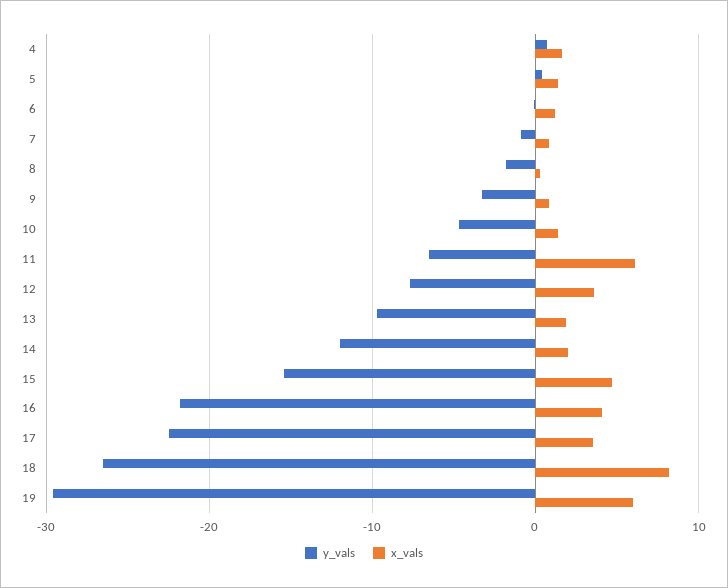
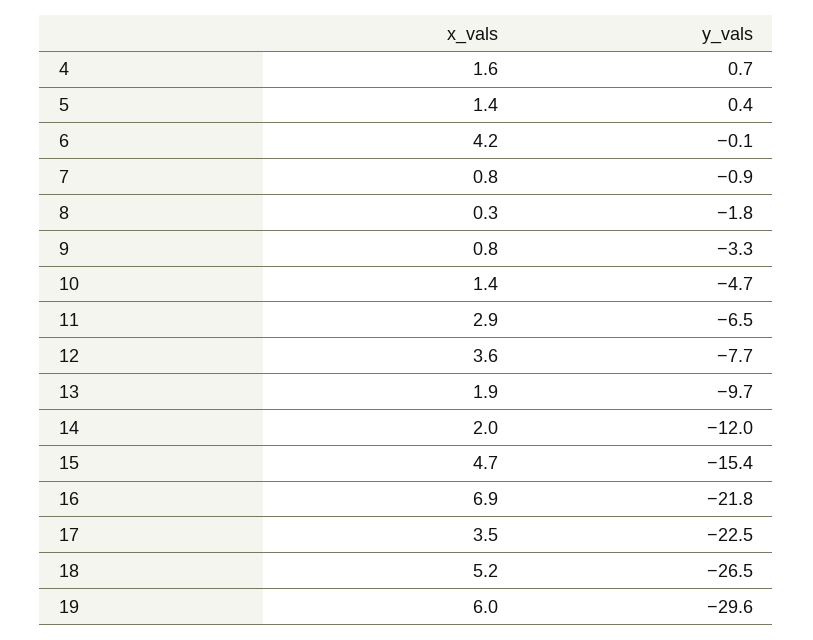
  {
    "y_vals": {
      "4": 0.7,
      "5": 0.4,
      "6": -0.1,
      "7": -0.9,
      "8": -1.8,
      "9": -3.3,
      "10": -4.7,
      "11": -6.5,
      "12": -7.7,
      "13": -9.7,
      "14": -12,
      "15": -15.4,
      "16": -21.8,
      "17": -22.5,
      "18": -26.5,
      "19": -29.6
    },
    "x_vals": {
      "4": 1.6,
      "5": 1.4,
-     "6": 1,
+     "6": 4.2,
      "7": 0.8,
      "8": 0.3,
      "9": 0.8,
      "10": 1.4,
-     "11": 6,
+     "11": 2.9,
      "12": 3.6,
      "13": 1.9,
      "14": 2,
      "15": 4.7,
-     "16": 4,
+     "16": 6.9,
      "17": 3.5,
-     "18": 8,
+     "18": 5.2,
      "19": 6
    }
  }

